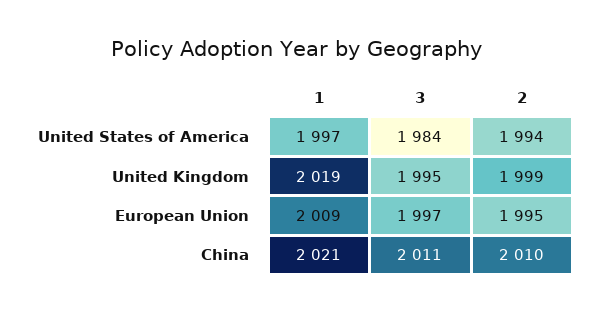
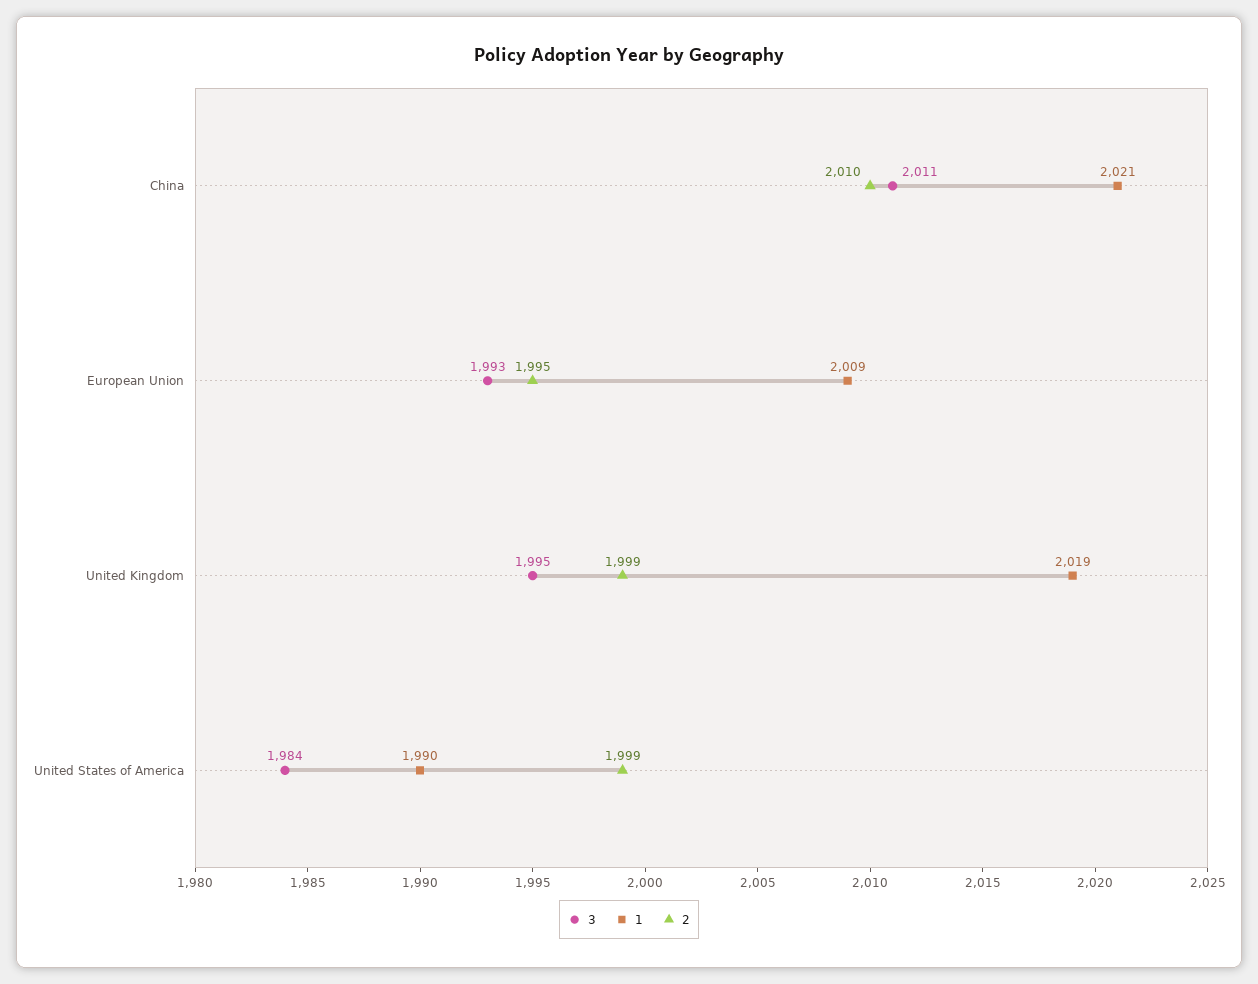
  {
    "1": {
-     "United States of America": 1997,
+     "United States of America": 1990,
      "United Kingdom": 2019,
      "European Union": 2009,
      "China": 2021
    },
    "3": {
      "United States of America": 1984,
      "United Kingdom": 1995,
-     "European Union": 1997,
+     "European Union": 1993,
      "China": 2011
    },
    "2": {
-     "United States of America": 1994,
+     "United States of America": 1999,
      "United Kingdom": 1999,
      "European Union": 1995,
      "China": 2010
    }
  }

